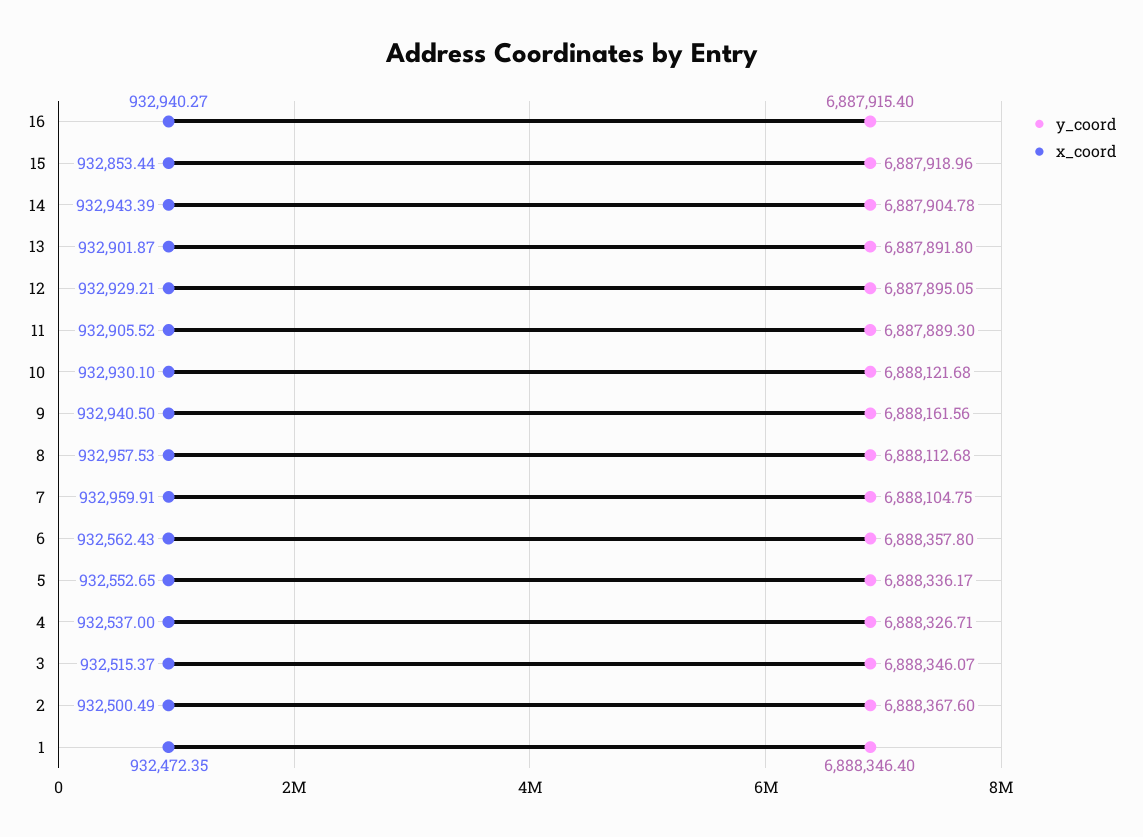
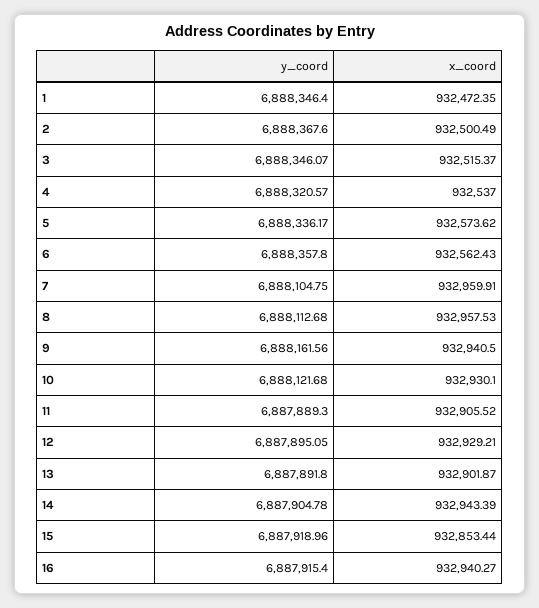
  {
    "y_coord": {
      "16": 6887915.4,
      "15": 6887918.96,
      "14": 6887904.78,
      "13": 6887891.8,
      "12": 6887895.05,
      "11": 6887889.3,
      "10": 6888121.68,
      "9": 6888161.56,
      "8": 6888112.68,
      "7": 6888104.75,
      "6": 6888357.8,
      "5": 6888336.17,
-     "4": 6888326.71,
+     "4": 6888320.57,
      "3": 6888346.07,
      "2": 6888367.6,
      "1": 6888346.4
    },
    "x_coord": {
      "16": 932940.27,
      "15": 932853.44,
      "14": 932943.39,
      "13": 932901.87,
      "12": 932929.21,
      "11": 932905.52,
      "10": 932930.1,
      "9": 932940.5,
      "8": 932957.53,
      "7": 932959.91,
      "6": 932562.43,
-     "5": 932552.65,
+     "5": 932573.62,
      "4": 932537,
      "3": 932515.37,
      "2": 932500.49,
      "1": 932472.35
    }
  }

